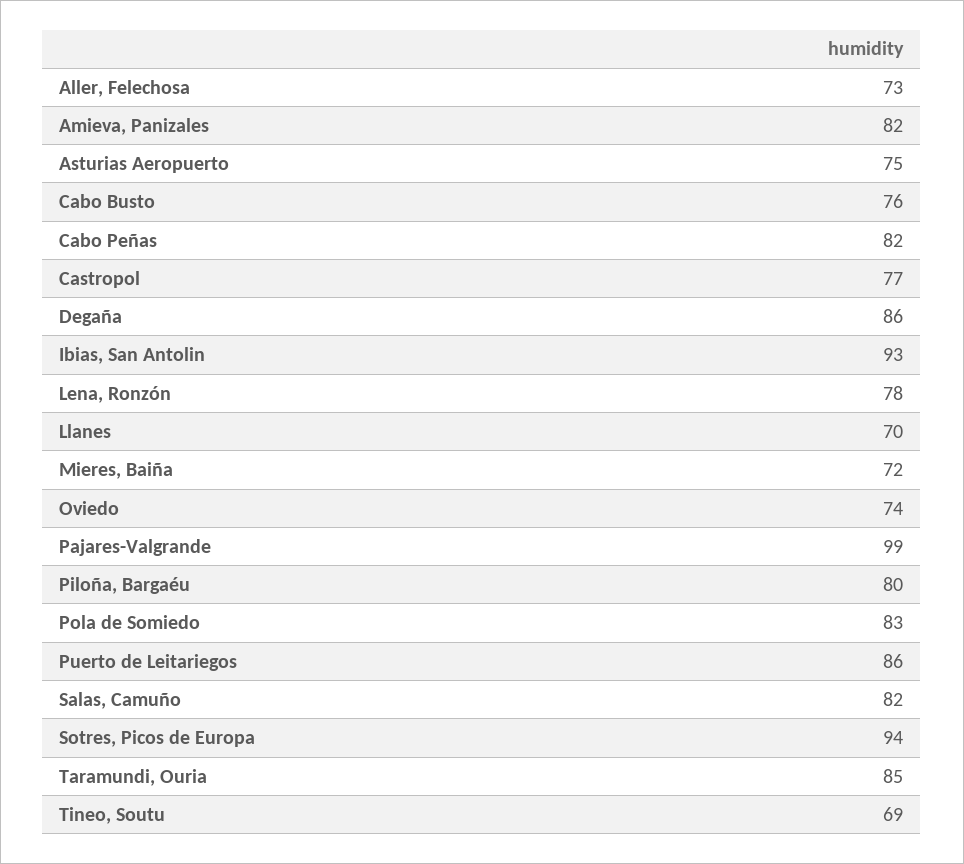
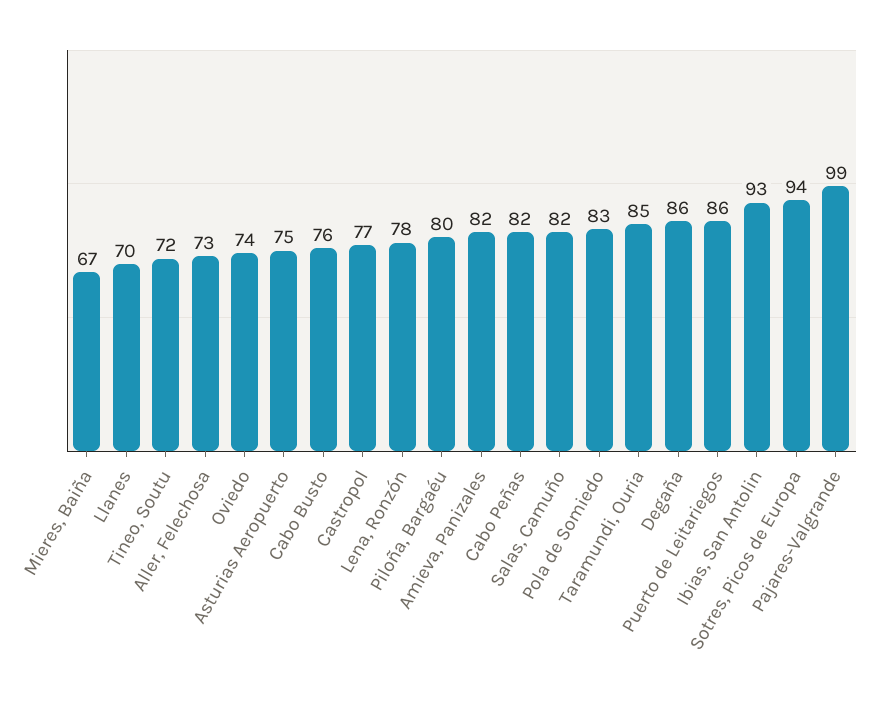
  {
    "Aller, Felechosa": 73,
    "Amieva, Panizales": 82,
    "Asturias Aeropuerto": 75,
    "Cabo Busto": 76,
    "Cabo Peñas": 82,
    "Castropol": 77,
    "Degaña": 86,
    "Ibias, San Antolin": 93,
    "Lena, Ronzón": 78,
    "Llanes": 70,
-   "Mieres, Baiña": 72,
+   "Mieres, Baiña": 67,
    "Oviedo": 74,
    "Pajares-Valgrande": 99,
    "Piloña, Bargaéu": 80,
    "Pola de Somiedo": 83,
    "Puerto de Leitariegos": 86,
    "Salas, Camuño": 82,
    "Sotres, Picos de Europa": 94,
    "Taramundi, Ouria": 85,
-   "Tineo, Soutu": 69
+   "Tineo, Soutu": 72
  }

